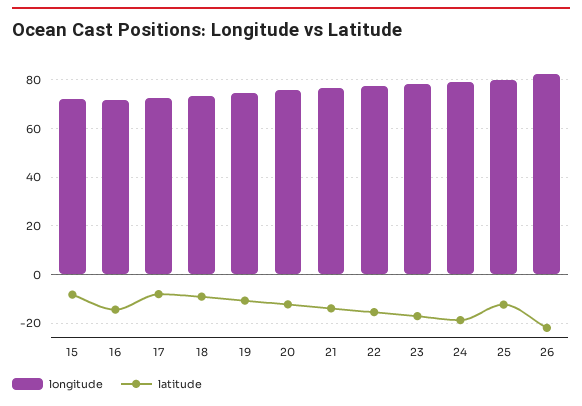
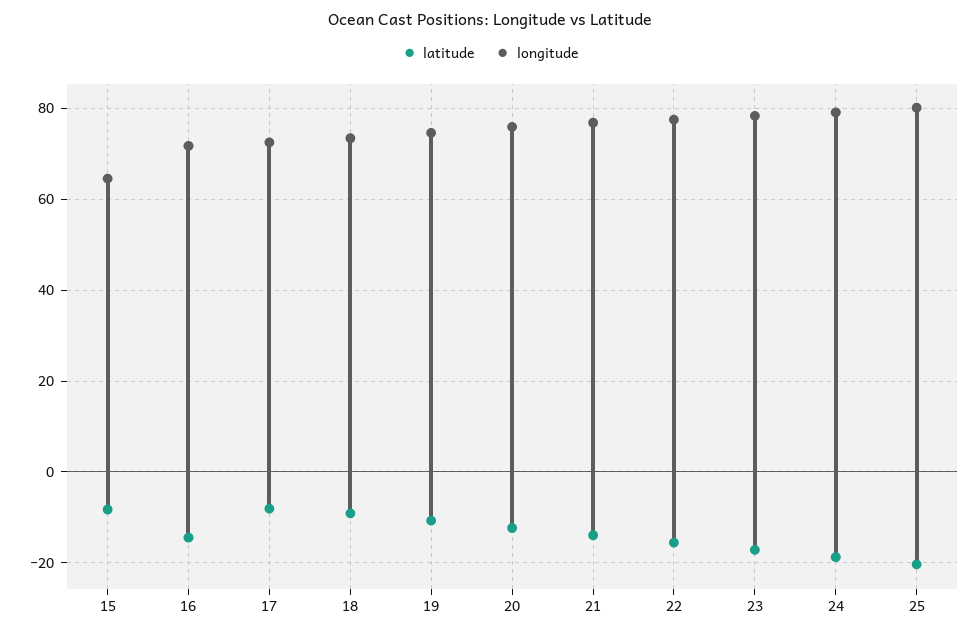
  {
    "longitude": {
-     "15": 72.5,
+     "15": 64,
      "16": 72,
      "17": 72,
      "18": 74,
      "19": 74,
      "20": 76,
      "21": 76,
      "22": 78,
      "23": 78,
      "24": 80,
-     "25": 80,
+     "25": 80
-     "26": 82.5
    },
    "latitude": {
      "15": -8,
      "16": -14,
      "17": -8,
      "18": -10,
      "19": -10,
      "20": -12,
      "21": -14,
      "22": -16,
      "23": -18,
      "24": -18,
-     "25": -12.5,
+     "25": -20
-     "26": -22.5
    }
  }

